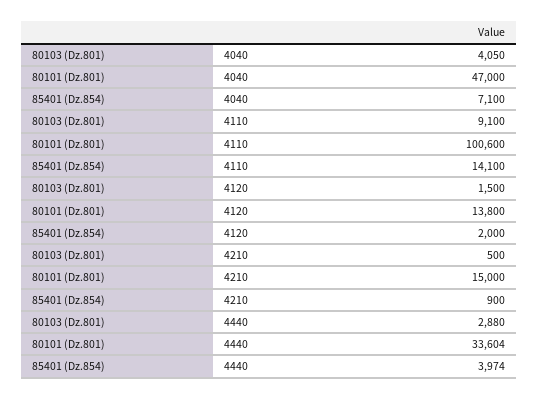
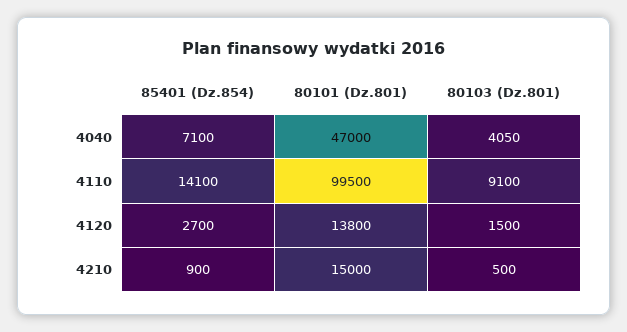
  {
    "80103 (Dz.801)": {
      "4040": 4050,
      "4110": 9100,
      "4120": 1500,
-     "4210": 500,
+     "4210": 500
-     "4440": 2880
    },
    "80101 (Dz.801)": {
      "4040": 47000,
-     "4110": 100600,
+     "4110": 99500,
      "4120": 13800,
-     "4210": 15000,
+     "4210": 15000
-     "4440": 33604
    },
    "85401 (Dz.854)": {
      "4040": 7100,
      "4110": 14100,
-     "4120": 2000,
+     "4120": 2700,
-     "4210": 900,
+     "4210": 900
-     "4440": 3974
    }
  }

